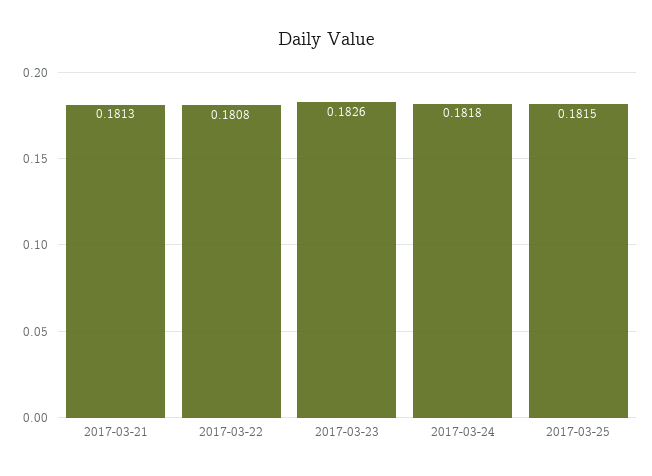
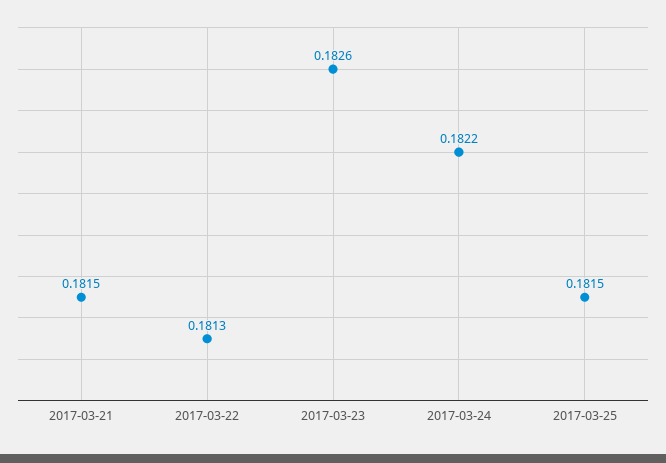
  {
-   "2017-03-21": 0.1813,
+   "2017-03-21": 0.1815,
-   "2017-03-22": 0.1808,
+   "2017-03-22": 0.1813,
    "2017-03-23": 0.1826,
-   "2017-03-24": 0.1818,
+   "2017-03-24": 0.1822,
    "2017-03-25": 0.1815
  }

